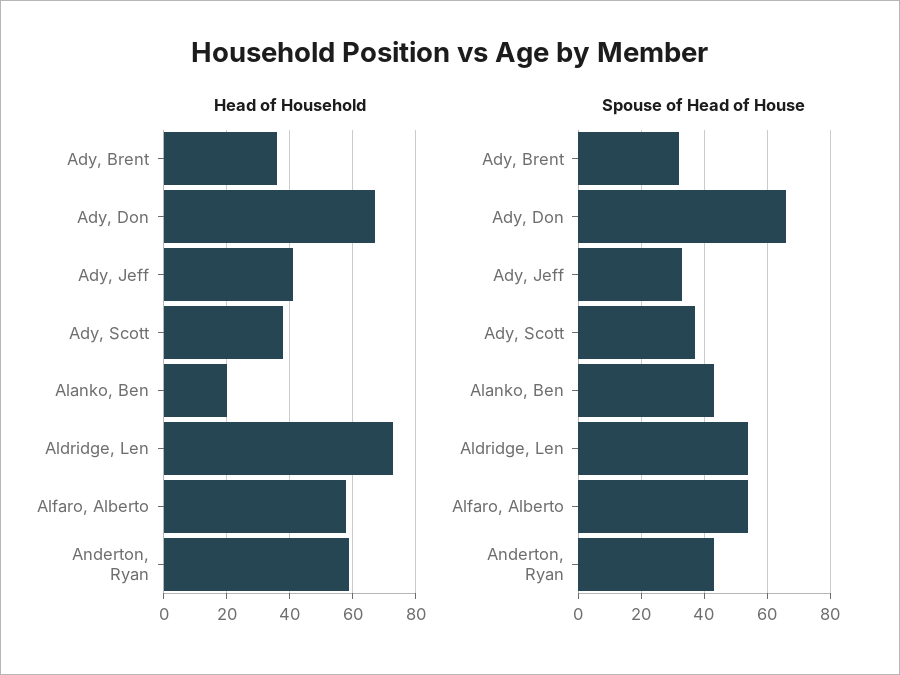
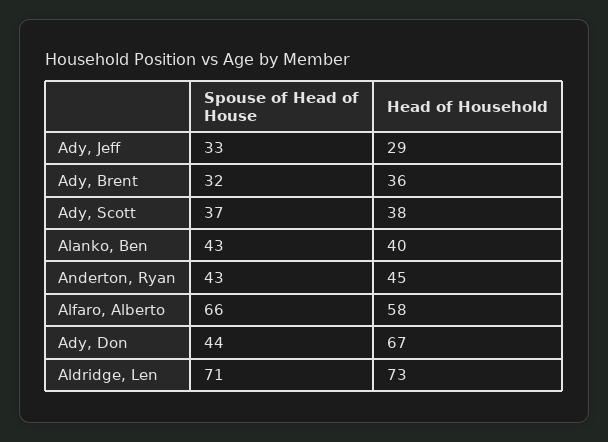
  {
    "Head of Household": {
      "Ady, Brent": 36,
      "Ady, Don": 67,
-     "Ady, Jeff": 40,
+     "Ady, Jeff": 29,
      "Ady, Scott": 38,
-     "Alanko, Ben": 20,
+     "Alanko, Ben": 40,
      "Aldridge, Len": 73,
      "Alfaro, Alberto": 58,
-     "Anderton, Ryan": 60
+     "Anderton, Ryan": 45
    },
    "Spouse of Head of House": {
      "Ady, Brent": 32,
-     "Ady, Don": 65,
+     "Ady, Don": 44,
      "Ady, Jeff": 33,
      "Ady, Scott": 37,
      "Alanko, Ben": 43,
-     "Aldridge, Len": 55,
+     "Aldridge, Len": 71,
-     "Alfaro, Alberto": 55,
+     "Alfaro, Alberto": 66,
      "Anderton, Ryan": 43
    }
  }

